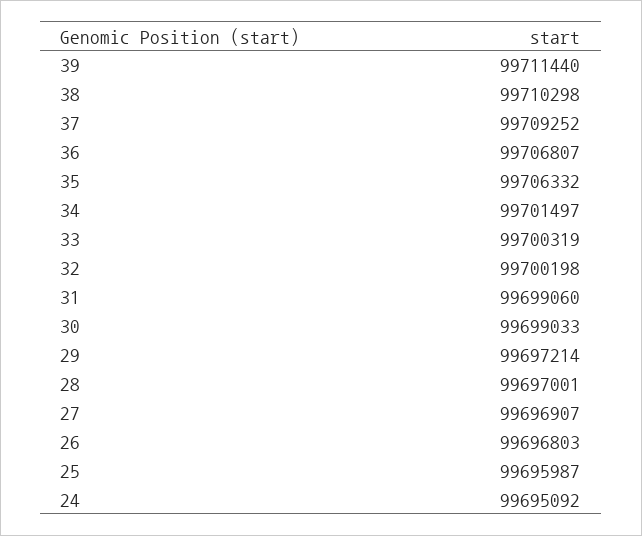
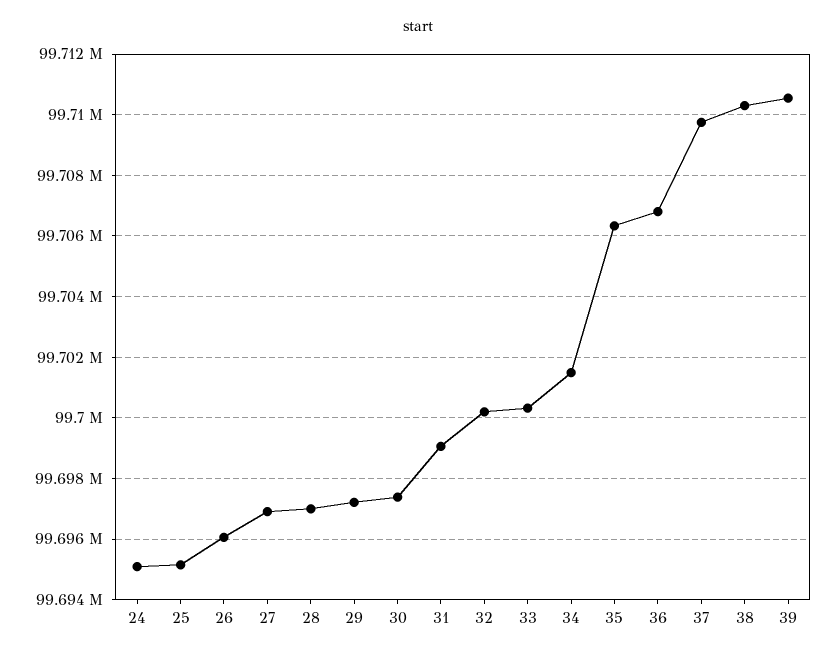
  {
-   "39": 99711440,
+   "39": 99710600,
    "38": 99710298,
-   "37": 99709252,
+   "37": 99709800,
    "36": 99706807,
    "35": 99706332,
    "34": 99701497,
    "33": 99700319,
    "32": 99700198,
    "31": 99699060,
-   "30": 99699033,
+   "30": 99697400,
    "29": 99697214,
    "28": 99697001,
    "27": 99696907,
-   "26": 99696803,
+   "26": 99696000,
-   "25": 99695987,
+   "25": 99695200,
    "24": 99695092
  }

